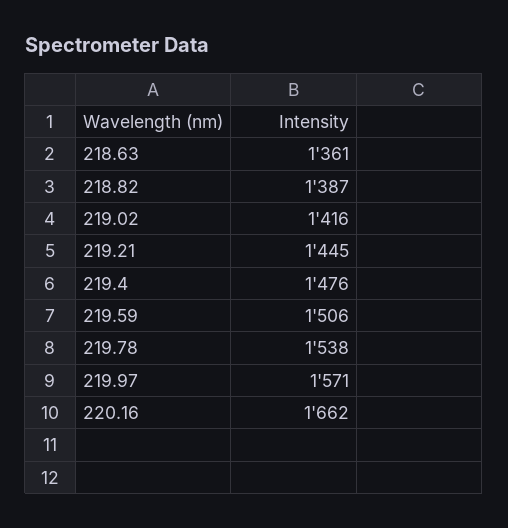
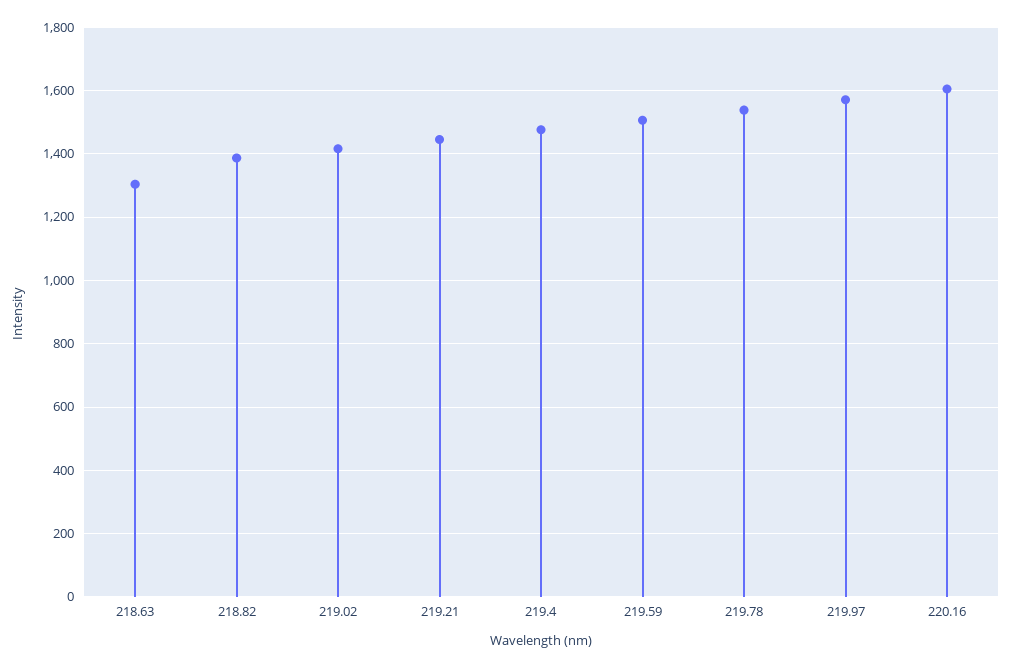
  {
-   "218.63": 1361,
+   "218.63": 1300,
    "218.82": 1387,
    "219.02": 1416,
    "219.21": 1445,
    "219.4": 1476,
    "219.59": 1506,
    "219.78": 1538,
    "219.97": 1571,
-   "220.16": 1662
+   "220.16": 1600
  }

